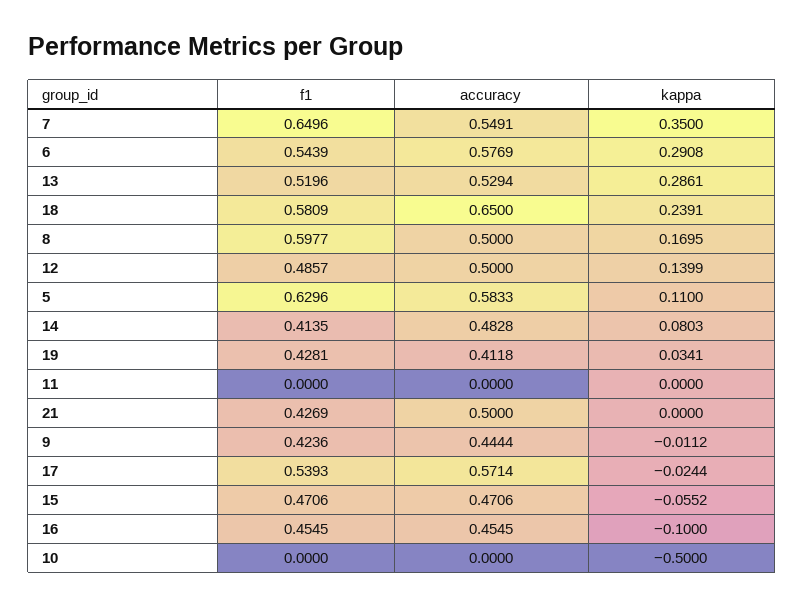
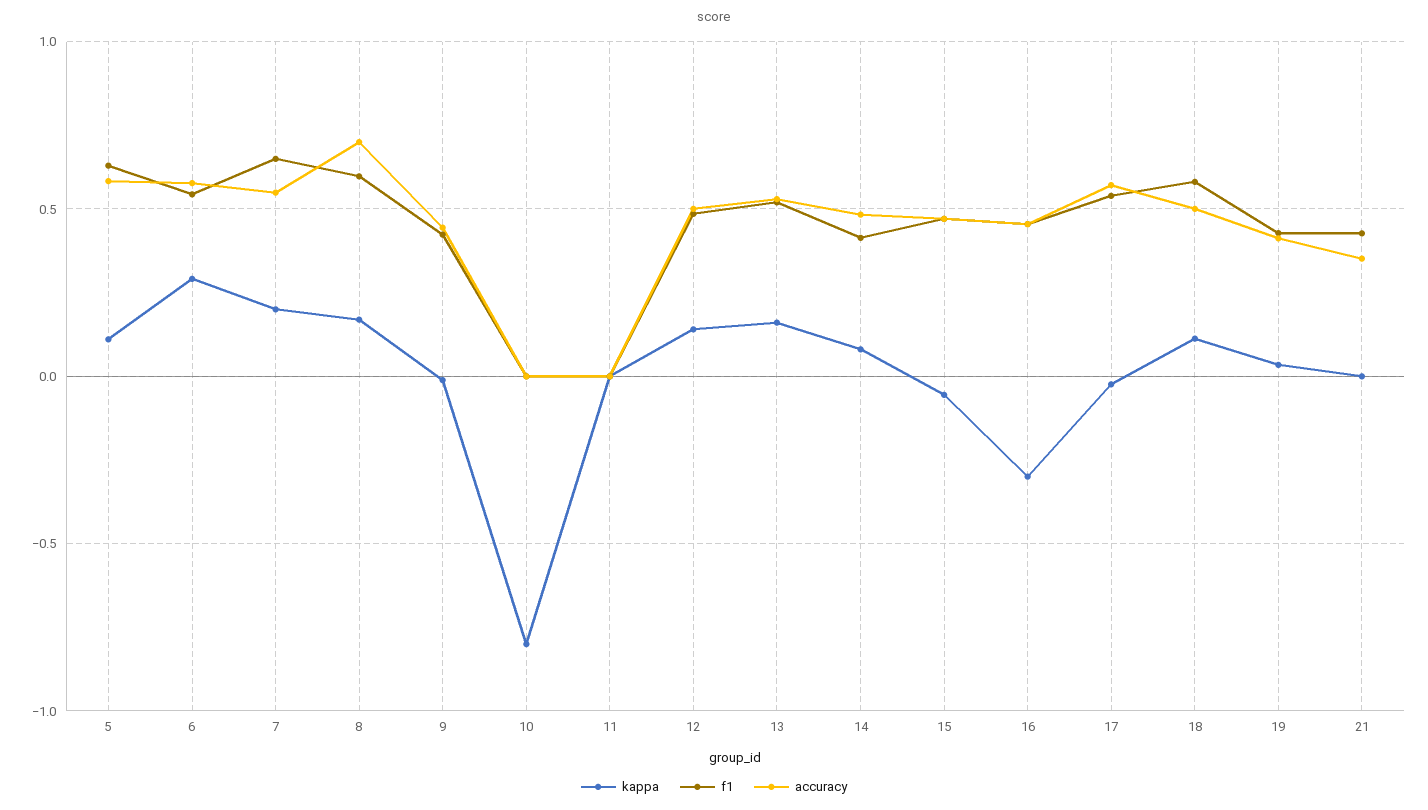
  {
    "f1": {
      "7": 0.6496,
      "6": 0.5439,
      "13": 0.5196,
      "18": 0.5809,
      "8": 0.5977,
      "12": 0.4857,
      "5": 0.6296,
      "14": 0.4135,
      "19": 0.4281,
      "11": 0,
      "21": 0.4269,
      "9": 0.4236,
      "17": 0.5393,
      "15": 0.4706,
      "16": 0.4545,
      "10": 0
    },
    "accuracy": {
      "7": 0.5491,
      "6": 0.5769,
      "13": 0.5294,
-     "18": 0.65,
+     "18": 0.5,
-     "8": 0.5,
+     "8": 0.7,
      "12": 0.5,
      "5": 0.5833,
      "14": 0.4828,
      "19": 0.4118,
      "11": 0,
-     "21": 0.5,
+     "21": 0.35,
      "9": 0.4444,
      "17": 0.5714,
      "15": 0.4706,
      "16": 0.4545,
      "10": 0
    },
    "kappa": {
-     "7": 0.35,
+     "7": 0.2,
      "6": 0.2908,
-     "13": 0.2861,
+     "13": 0.15,
-     "18": 0.2391,
+     "18": 0.1,
      "8": 0.1695,
      "12": 0.1399,
      "5": 0.11,
      "14": 0.0803,
      "19": 0.0341,
      "11": 0,
      "21": 0,
      "9": -0.0112,
      "17": -0.0244,
      "15": -0.0552,
-     "16": -0.1,
+     "16": -0.3,
-     "10": -0.5
+     "10": -0.8
    }
  }

